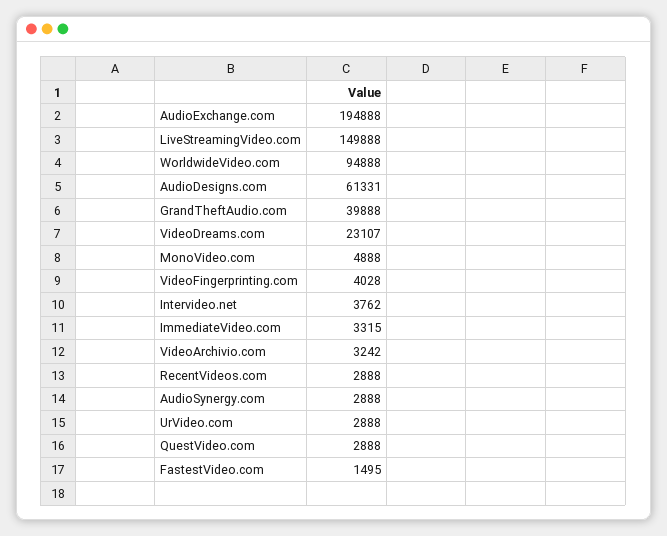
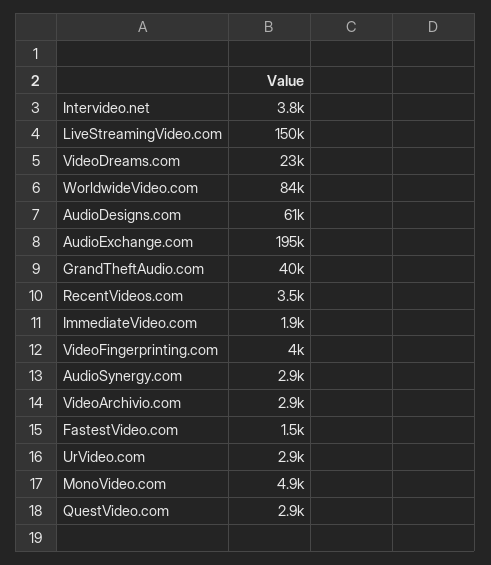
  {
    "AudioExchange.com": 194888,
    "LiveStreamingVideo.com": 149888,
-   "WorldwideVideo.com": 94888,
+   "WorldwideVideo.com": 84000,
    "AudioDesigns.com": 61331,
    "GrandTheftAudio.com": 39888,
    "VideoDreams.com": 23107,
    "MonoVideo.com": 4888,
    "VideoFingerprinting.com": 4028,
    "Intervideo.net": 3762,
-   "ImmediateVideo.com": 3315,
+   "ImmediateVideo.com": 1900,
-   "VideoArchivio.com": 3242,
+   "VideoArchivio.com": 2900,
-   "RecentVideos.com": 2888,
+   "RecentVideos.com": 3500,
    "AudioSynergy.com": 2888,
    "UrVideo.com": 2888,
    "QuestVideo.com": 2888,
    "FastestVideo.com": 1495
  }

